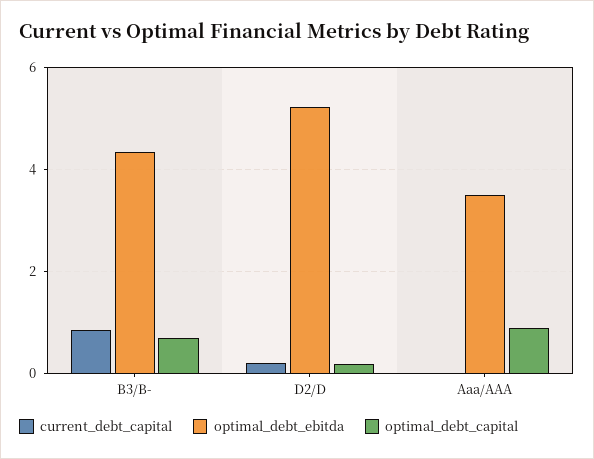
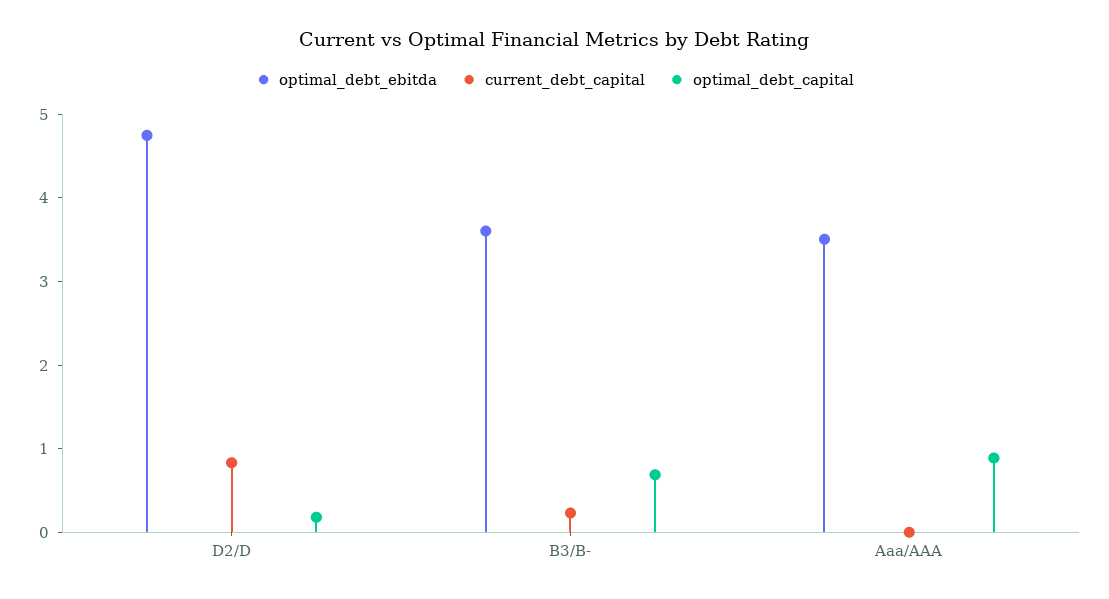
  {
    "current_debt_capital": {
-     "B3/B-": 0.8,
+     "B3/B-": 0.2,
-     "D2/D": 0.2,
+     "D2/D": 0.8,
      "Aaa/AAA": 0
    },
    "optimal_debt_ebitda": {
-     "B3/B-": 4.4,
+     "B3/B-": 3.6,
-     "D2/D": 5.2,
+     "D2/D": 4.8,
      "Aaa/AAA": 3.6
    },
    "optimal_debt_capital": {
      "B3/B-": 0.6,
      "D2/D": 0.2,
      "Aaa/AAA": 0.8
    }
  }

